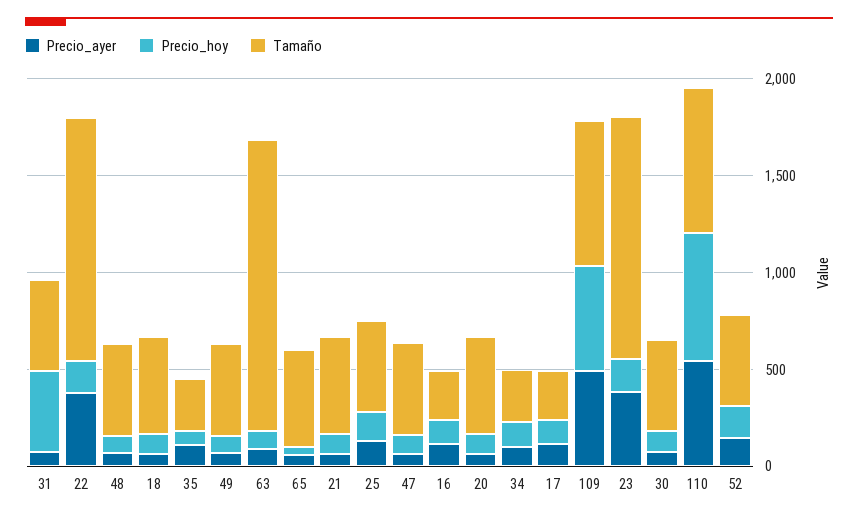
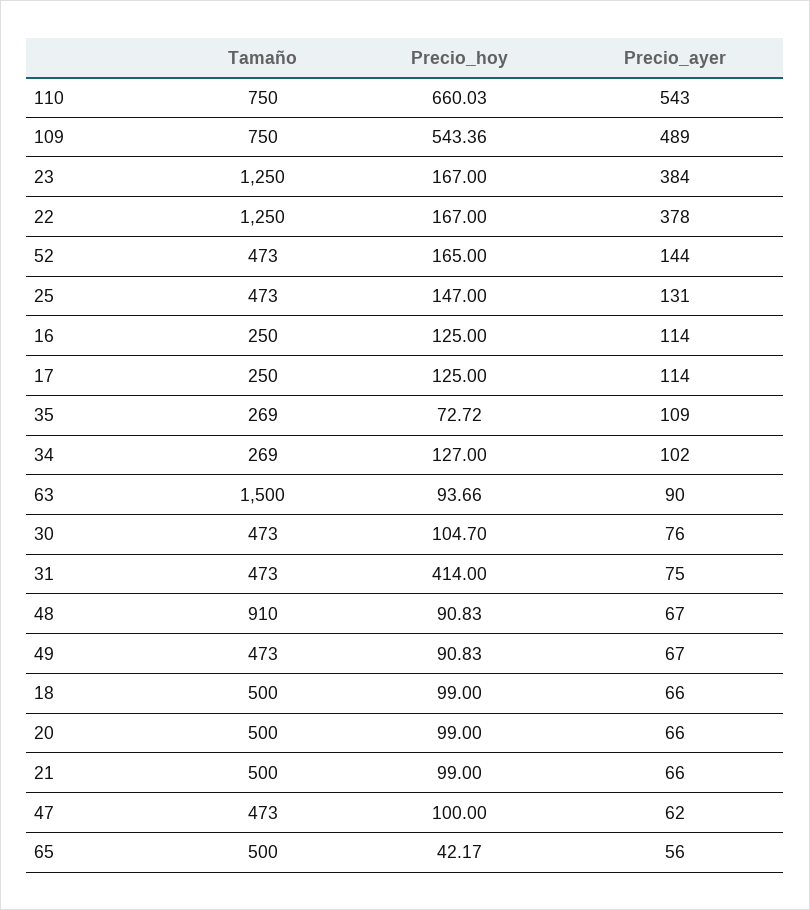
  {
    "Precio_ayer": {
      "31": 75,
      "22": 378,
      "48": 67,
      "18": 66,
      "35": 109,
      "49": 67,
      "63": 90,
      "65": 56,
      "21": 66,
      "25": 131,
      "47": 62,
      "16": 114,
      "20": 66,
      "34": 102,
      "17": 114,
      "109": 489,
      "23": 384,
      "30": 76,
      "110": 543,
      "52": 144
    },
    "Precio_hoy": {
      "31": 414,
      "22": 167,
      "48": 90.83,
      "18": 99,
      "35": 72.72,
      "49": 90.83,
      "63": 93.66,
      "65": 42.17,
      "21": 99,
      "25": 147,
      "47": 100,
      "16": 125,
      "20": 99,
      "34": 127,
      "17": 125,
      "109": 543.36,
      "23": 167,
      "30": 104.7,
      "110": 660.03,
      "52": 165
    },
    "Tamaño": {
      "31": 473,
      "22": 1250,
-     "48": 500,
+     "48": 910,
      "18": 500,
      "35": 269,
      "49": 473,
      "63": 1500,
      "65": 500,
      "21": 500,
      "25": 473,
      "47": 473,
      "16": 250,
      "20": 500,
      "34": 269,
      "17": 250,
      "109": 750,
      "23": 1250,
      "30": 473,
      "110": 750,
      "52": 473
    }
  }

